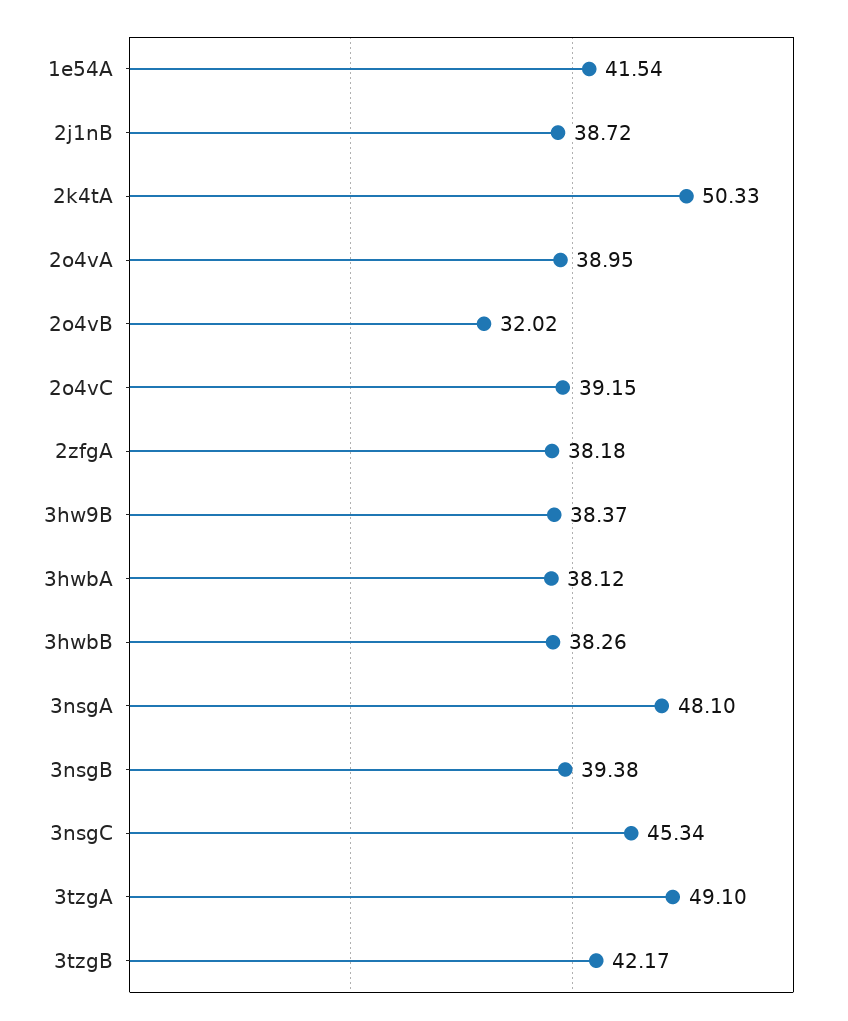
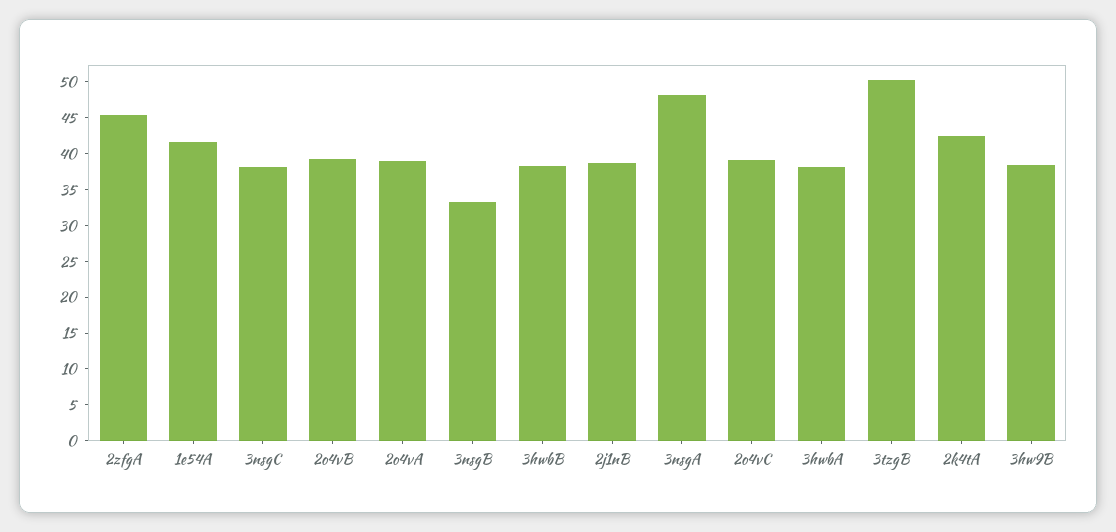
  {
    "1e54A": 41.54,
    "2j1nB": 38.72,
-   "2k4tA": 50.33,
+   "2k4tA": 42.5,
    "2o4vA": 38.95,
-   "2o4vB": 32.02,
+   "2o4vB": 40,
    "2o4vC": 39.15,
-   "2zfgA": 38.18,
+   "2zfgA": 45,
    "3hw9B": 38.37,
    "3hwbA": 38.12,
    "3hwbB": 38.26,
    "3nsgA": 48.1,
-   "3nsgB": 39.38,
+   "3nsgB": 32.5,
-   "3nsgC": 45.34,
+   "3nsgC": 37.5,
-   "3tzgA": 49.1,
-   "3tzgB": 42.17
+   "3tzgB": 50
  }

